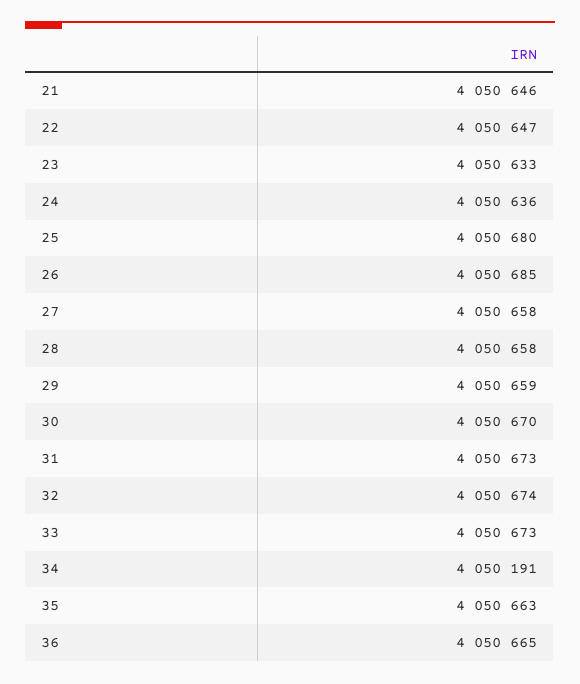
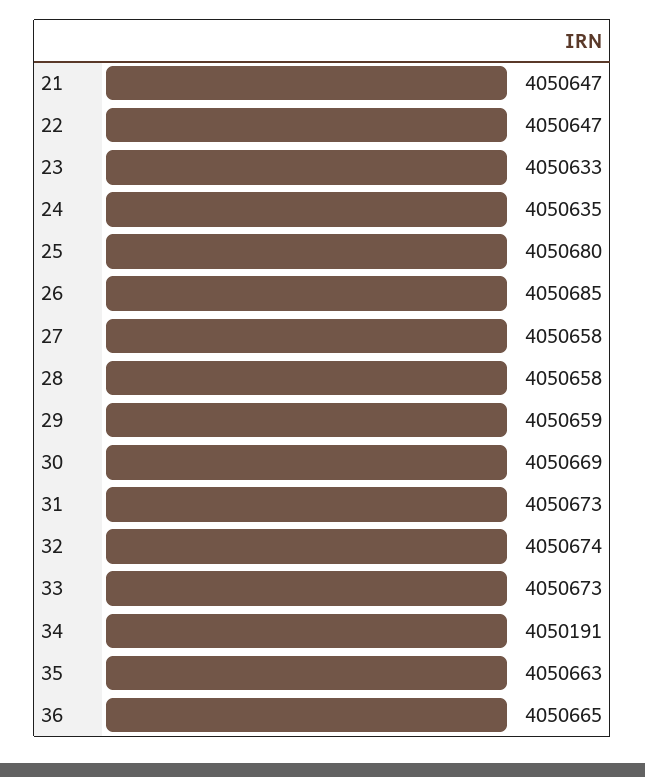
  {
-   "21": 4050646,
+   "21": 4050647,
    "22": 4050647,
    "23": 4050633,
-   "24": 4050636,
+   "24": 4050635,
    "25": 4050680,
    "26": 4050685,
    "27": 4050658,
    "28": 4050658,
    "29": 4050659,
-   "30": 4050670,
+   "30": 4050669,
    "31": 4050673,
    "32": 4050674,
    "33": 4050673,
    "34": 4050191,
    "35": 4050663,
    "36": 4050665
  }

